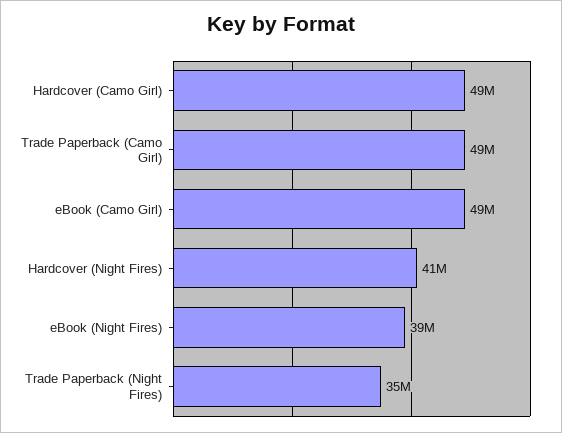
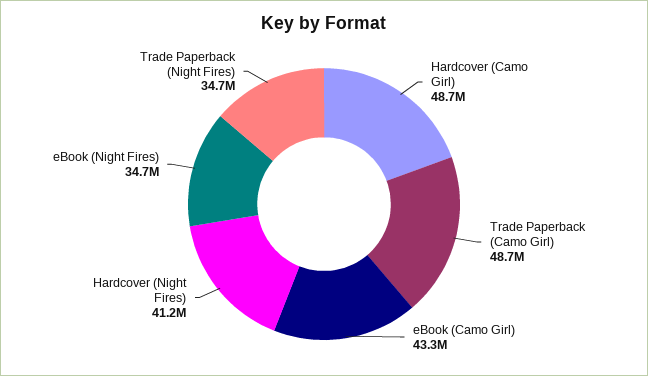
  {
    "Hardcover (Camo Girl)": 48700000,
    "Trade Paperback (Camo Girl)": 48700000,
-   "eBook (Camo Girl)": 49000000,
+   "eBook (Camo Girl)": 43300000,
    "Hardcover (Night Fires)": 41200000,
-   "eBook (Night Fires)": 39000000,
+   "eBook (Night Fires)": 34700000,
    "Trade Paperback (Night Fires)": 34700000
  }

